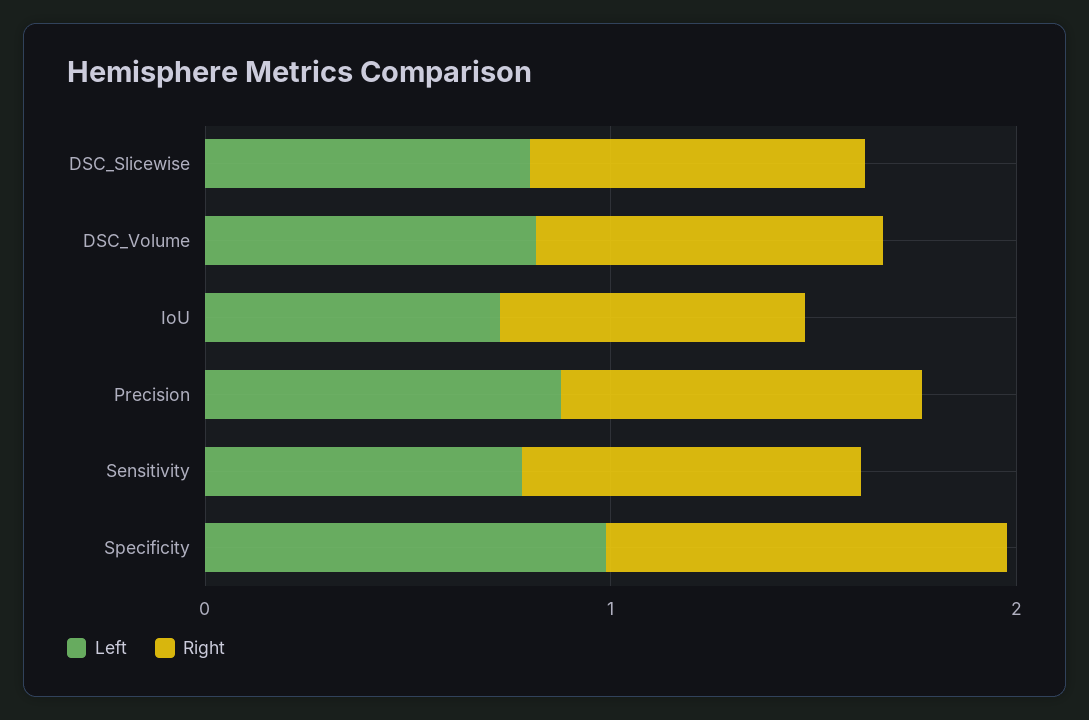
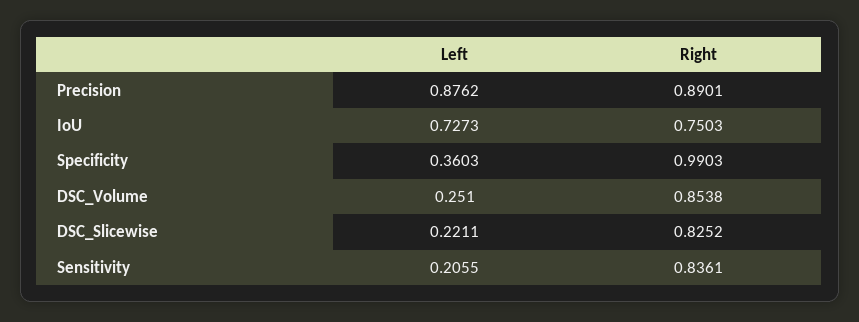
  {
    "Left": {
-     "DSC_Slicewise": 0.8,
+     "DSC_Slicewise": 0.2211,
-     "DSC_Volume": 0.8,
+     "DSC_Volume": 0.251,
      "IoU": 0.7273,
      "Precision": 0.8762,
-     "Sensitivity": 0.8,
+     "Sensitivity": 0.2055,
-     "Specificity": 1
+     "Specificity": 0.3603
    },
    "Right": {
      "DSC_Slicewise": 0.8252,
      "DSC_Volume": 0.8538,
      "IoU": 0.7503,
      "Precision": 0.8901,
      "Sensitivity": 0.8361,
      "Specificity": 0.9903
    }
  }

